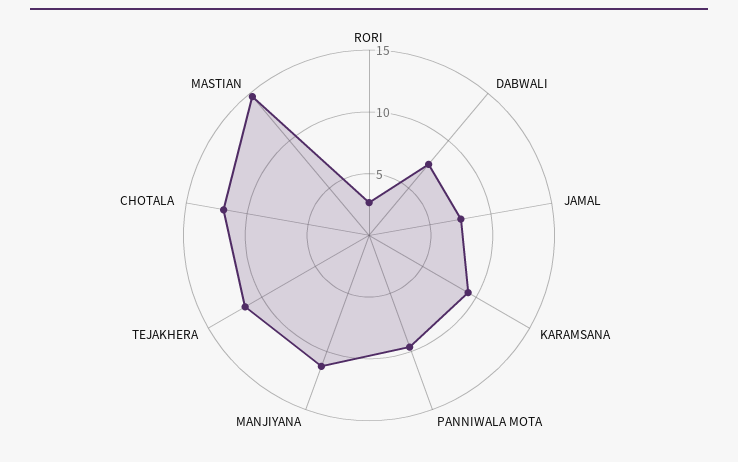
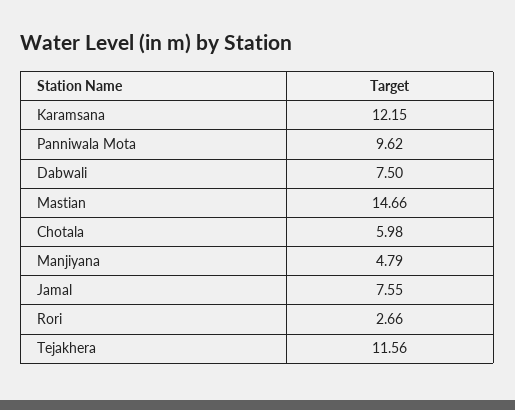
  {
    "RORI": 2.66,
    "DABWALI": 7.5,
    "JAMAL": 7.55,
-   "KARAMSANA": 9,
+   "KARAMSANA": 12.15,
    "PANNIWALA MOTA": 9.62,
-   "MANJIYANA": 11,
+   "MANJIYANA": 4.79,
    "TEJAKHERA": 11.56,
-   "CHOTALA": 12,
+   "CHOTALA": 5.98,
    "MASTIAN": 14.66
  }

